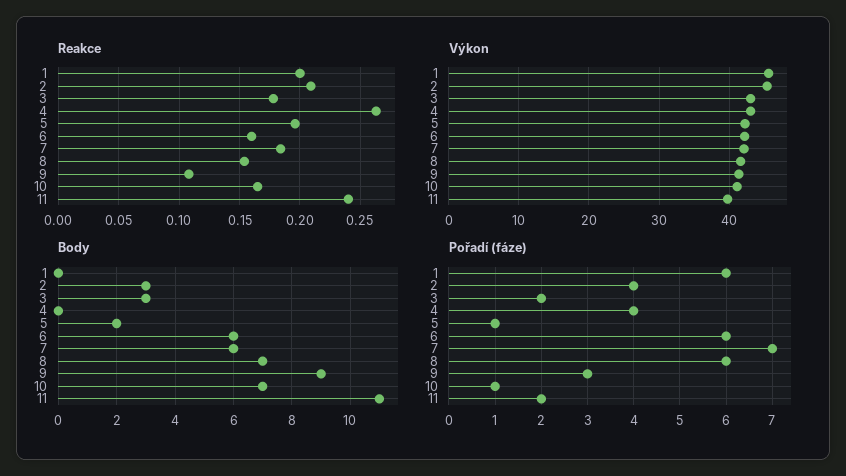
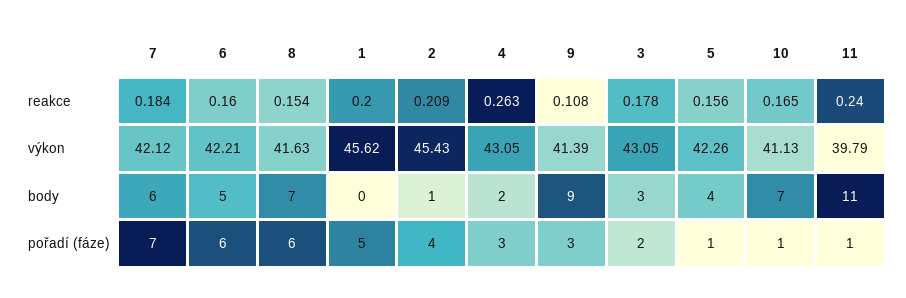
  {
    "Reakce": {
      "1": 0.2,
      "2": 0.209,
      "3": 0.178,
      "4": 0.263,
-     "5": 0.195,
+     "5": 0.156,
      "6": 0.16,
      "7": 0.184,
      "8": 0.154,
      "9": 0.108,
      "10": 0.165,
      "11": 0.24
    },
    "Výkon": {
      "1": 45.62,
      "2": 45.43,
      "3": 43.05,
      "4": 43.05,
      "5": 42.26,
      "6": 42.21,
      "7": 42.12,
      "8": 41.63,
      "9": 41.39,
      "10": 41.13,
      "11": 39.79
    },
    "Body": {
      "1": 0,
-     "2": 3,
+     "2": 1,
      "3": 3,
-     "4": 0,
+     "4": 2,
-     "5": 2,
+     "5": 4,
-     "6": 6,
+     "6": 5,
      "7": 6,
      "8": 7,
      "9": 9,
      "10": 7,
      "11": 11
    },
    "Pořadí (fáze)": {
-     "1": 6,
+     "1": 5,
      "2": 4,
      "3": 2,
-     "4": 4,
+     "4": 3,
      "5": 1,
      "6": 6,
      "7": 7,
      "8": 6,
      "9": 3,
      "10": 1,
-     "11": 2
+     "11": 1
    }
  }

